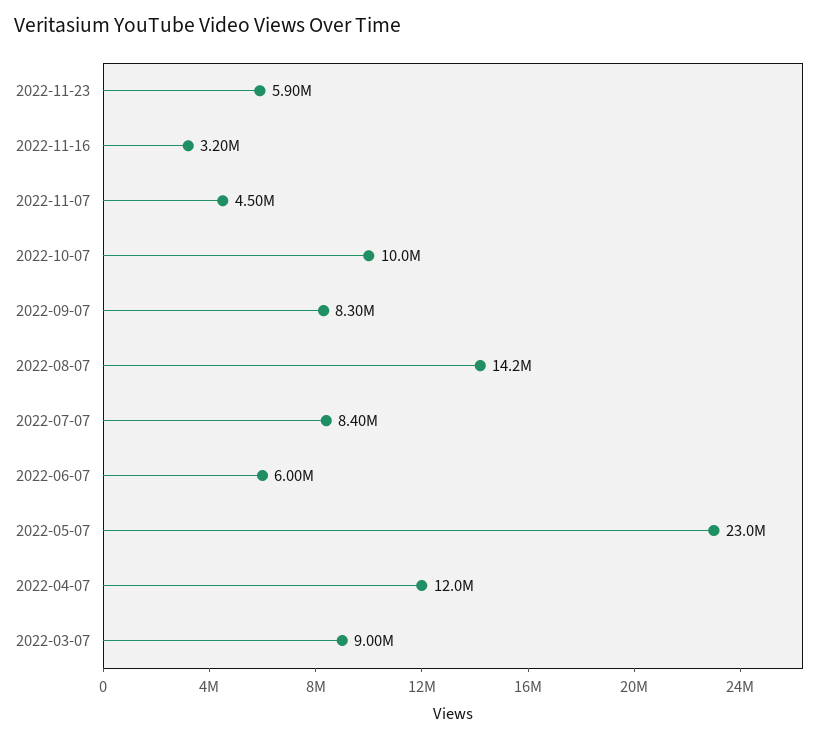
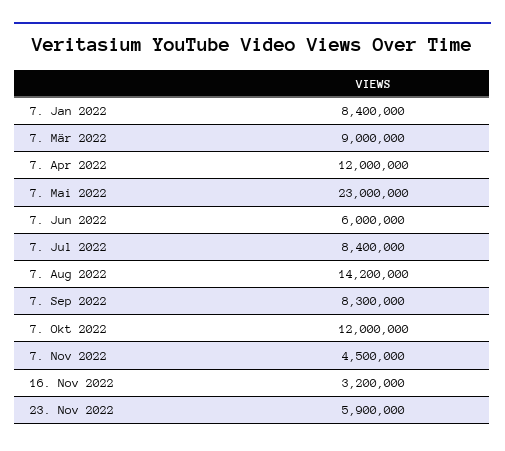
  {
    "2022-11-23": 5900000,
    "2022-11-16": 3200000,
    "2022-11-07": 4500000,
-   "2022-10-07": 10000000,
+   "2022-10-07": 12000000,
    "2022-09-07": 8300000,
    "2022-08-07": 14200000,
    "2022-07-07": 8400000,
    "2022-06-07": 6000000,
    "2022-05-07": 23000000,
    "2022-04-07": 12000000,
-   "2022-03-07": 9000000
+   "2022-03-07": 9000000,
+   "7. Jan 2022": 8400000
  }

